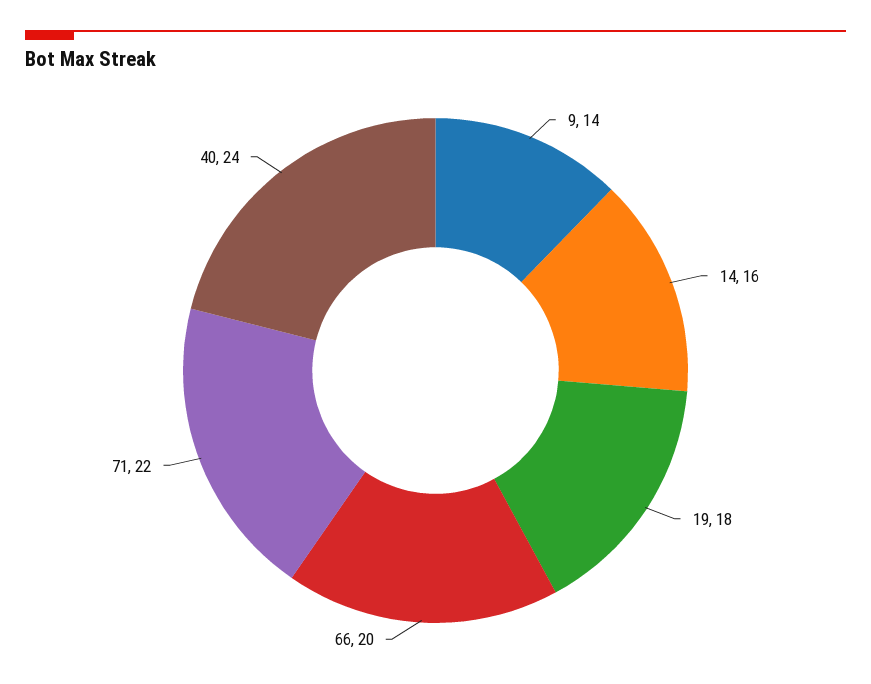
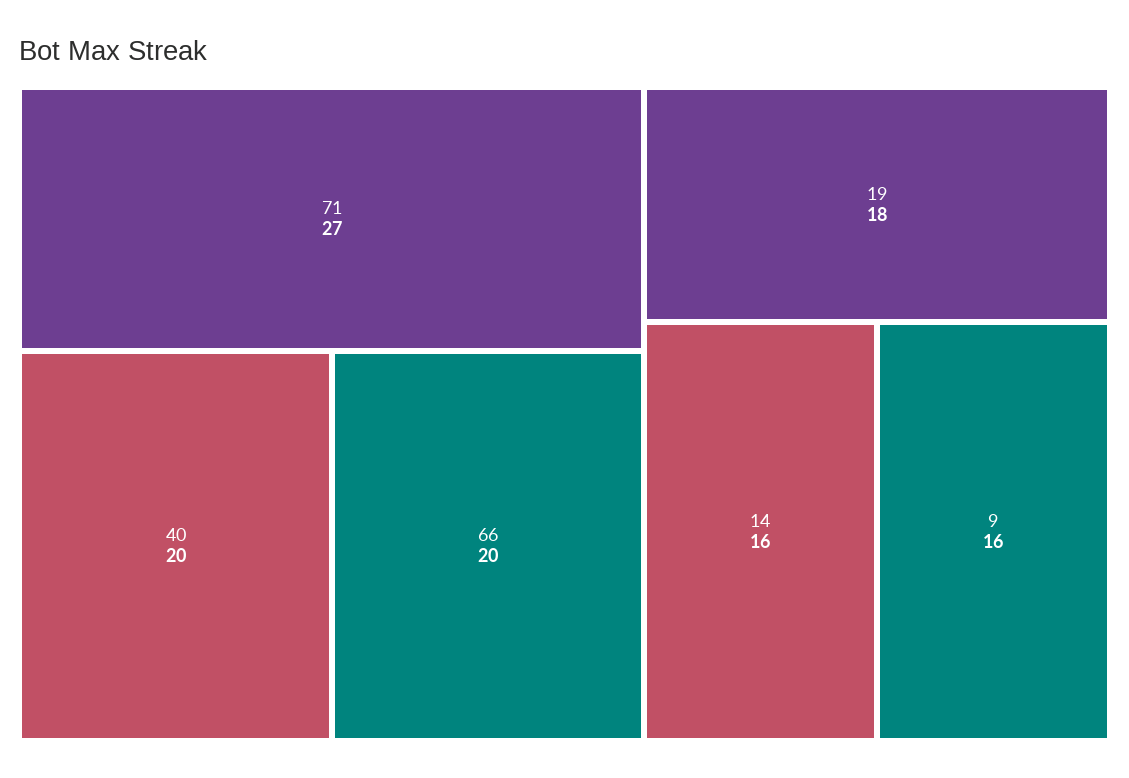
  {
-   "9": 14,
+   "9": 16,
    "14": 16,
    "19": 18,
    "66": 20,
-   "71": 22,
+   "71": 27,
-   "40": 24
+   "40": 20
  }

